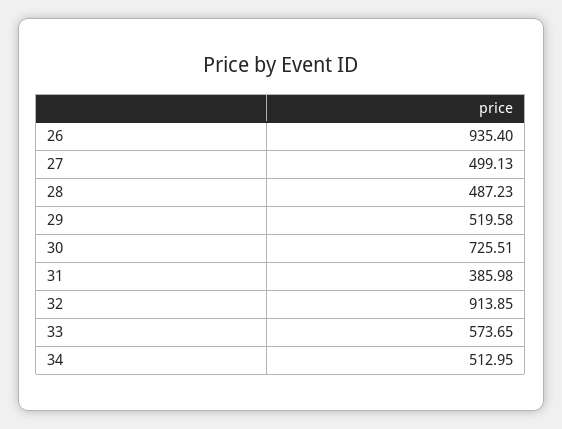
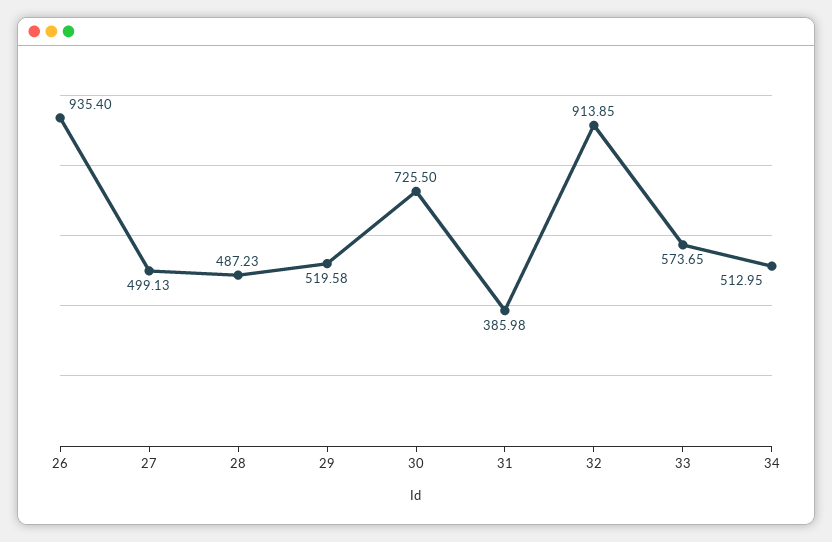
  {
    "26": 935.4,
    "27": 499.13,
    "28": 487.23,
    "29": 519.58,
-   "30": 725.51,
+   "30": 725.5,
    "31": 385.98,
    "32": 913.85,
    "33": 573.65,
    "34": 512.95
  }

